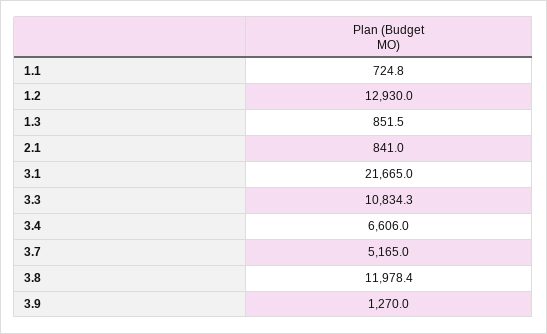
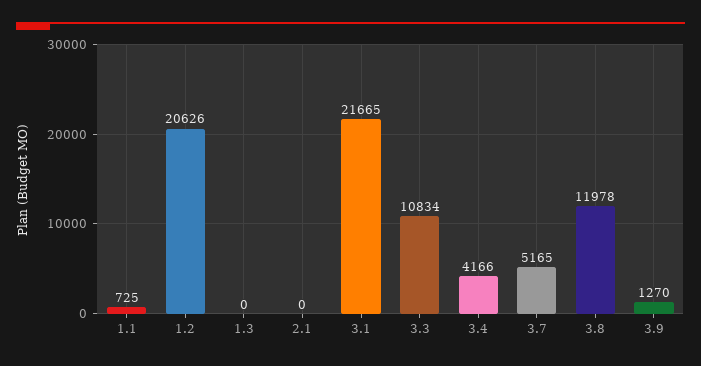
  {
    "1.1": 724.8,
-   "1.2": 12930,
+   "1.2": 20626,
-   "1.3": 851.5,
+   "1.3": 0,
-   "2.1": 841,
+   "2.1": 0,
    "3.1": 21665,
    "3.3": 10834.3,
-   "3.4": 6606,
+   "3.4": 4166,
    "3.7": 5165,
    "3.8": 11978.4,
    "3.9": 1270
  }

